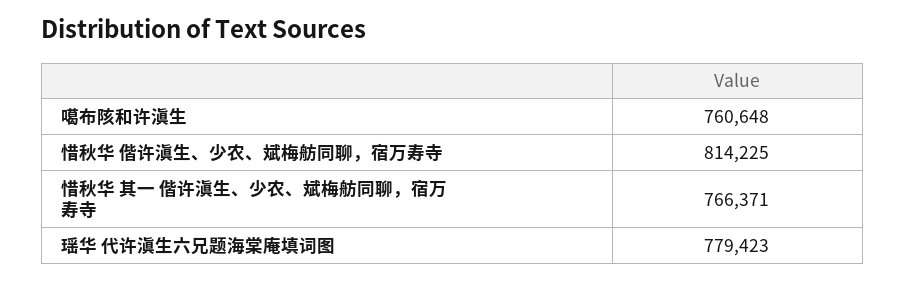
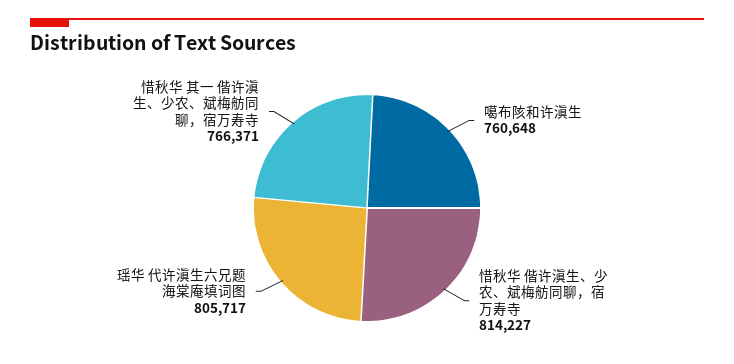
  {
    "噶布陔和许滇生": 760648,
-   "惜秋华 偕许滇生、少农、斌梅舫同聊，宿万寿寺": 814225,
+   "惜秋华 偕许滇生、少农、斌梅舫同聊，宿万寿寺": 814227,
    "惜秋华 其一 偕许滇生、少农、斌梅舫同聊，宿万寿寺": 766371,
-   "瑶华 代许滇生六兄题海棠庵填词图": 779423
+   "瑶华 代许滇生六兄题海棠庵填词图": 805717
  }

